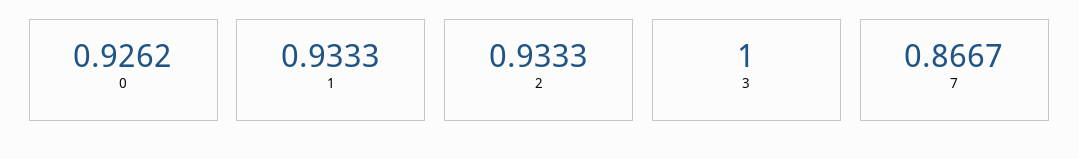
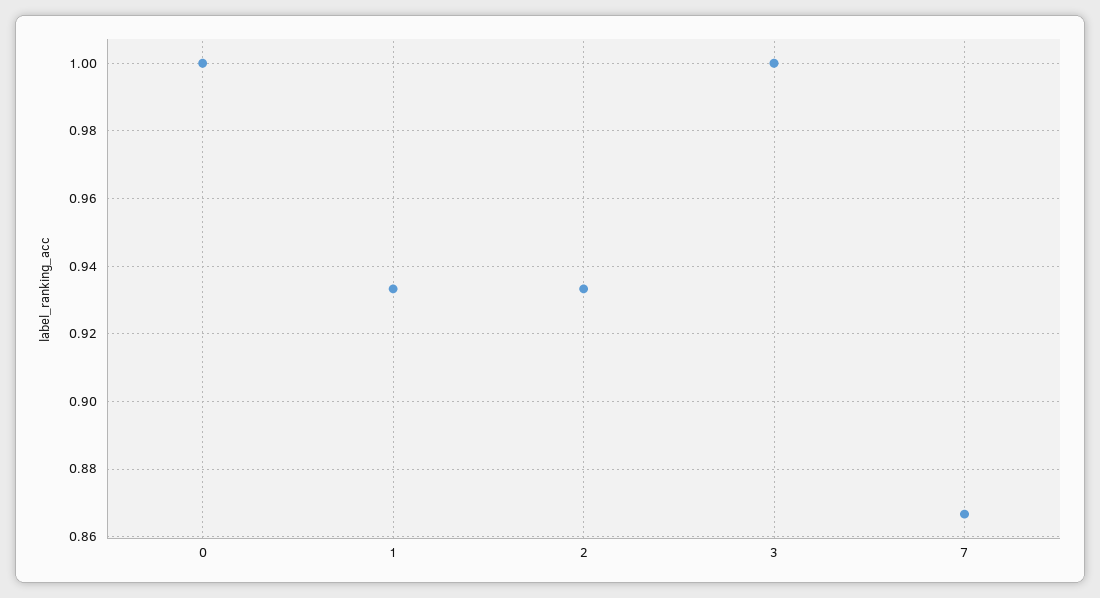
  {
-   "0": 0.9262,
+   "0": 1,
    "1": 0.9333,
    "2": 0.9333,
    "3": 1,
    "7": 0.8667
  }

